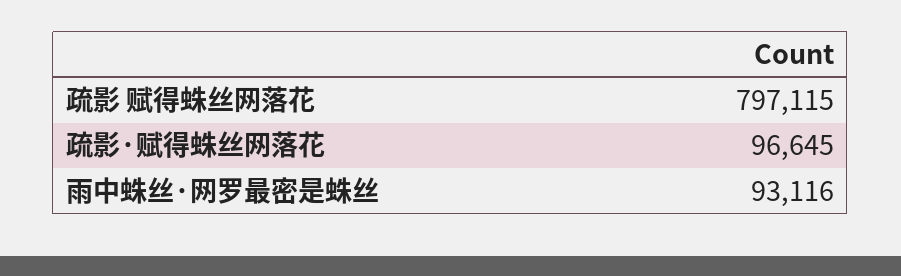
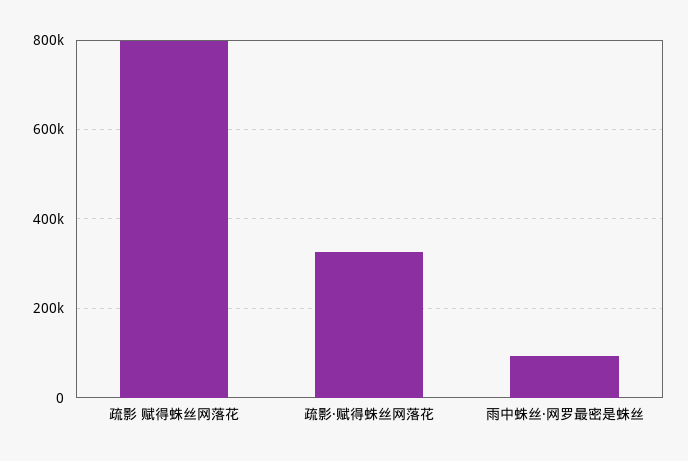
  {
    "疏影 赋得蛛丝网落花": 797115,
-   "疏影·赋得蛛丝网落花": 96645,
+   "疏影·赋得蛛丝网落花": 320000,
    "雨中蛛丝·网罗最密是蛛丝": 93116
  }

